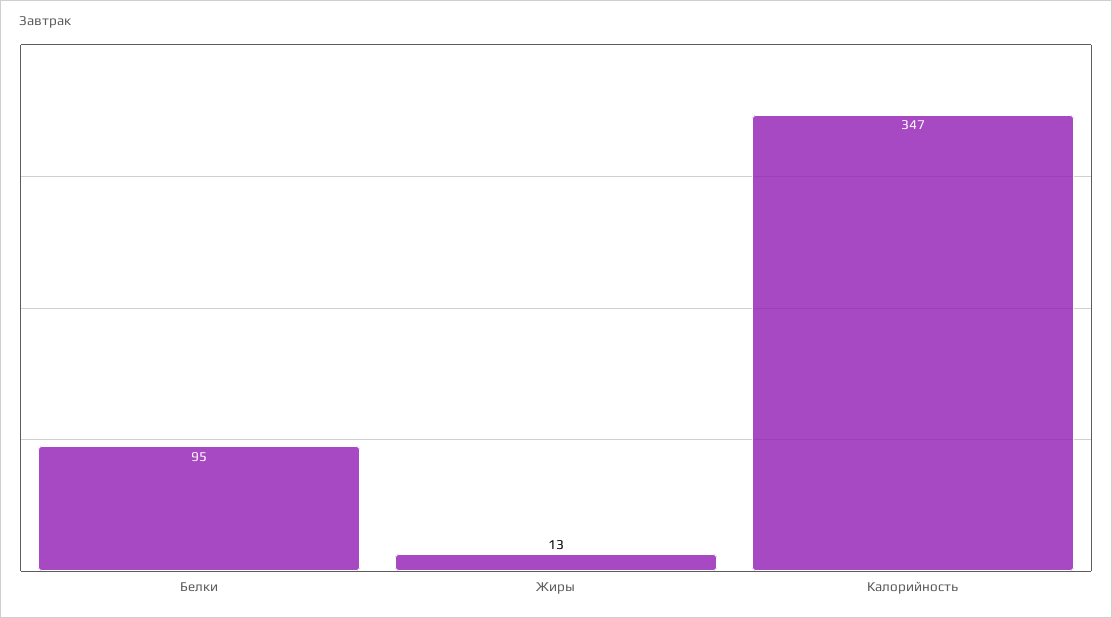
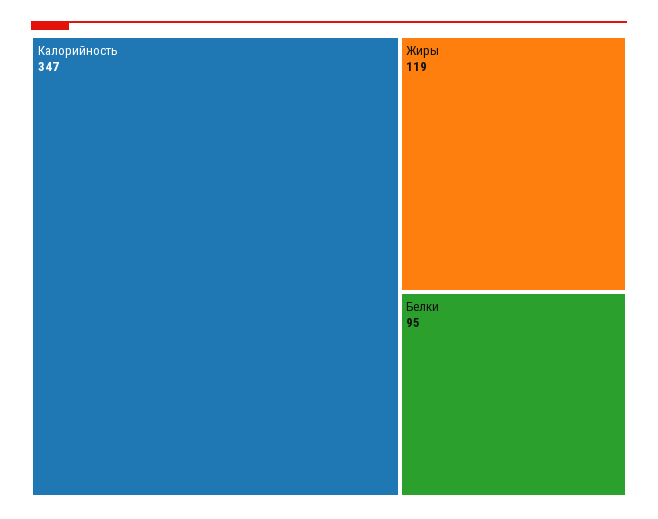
  {
    "Белки": 95,
-   "Жиры": 13,
+   "Жиры": 119,
    "Калорийность": 347
  }

